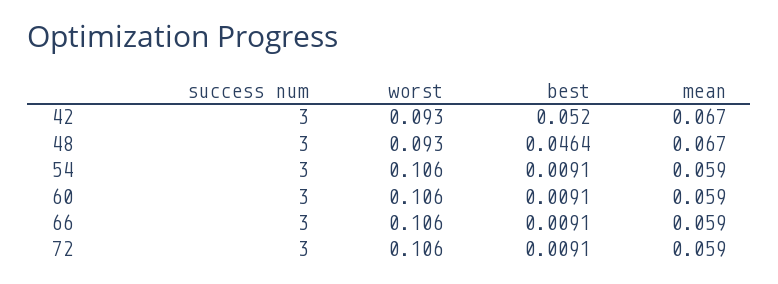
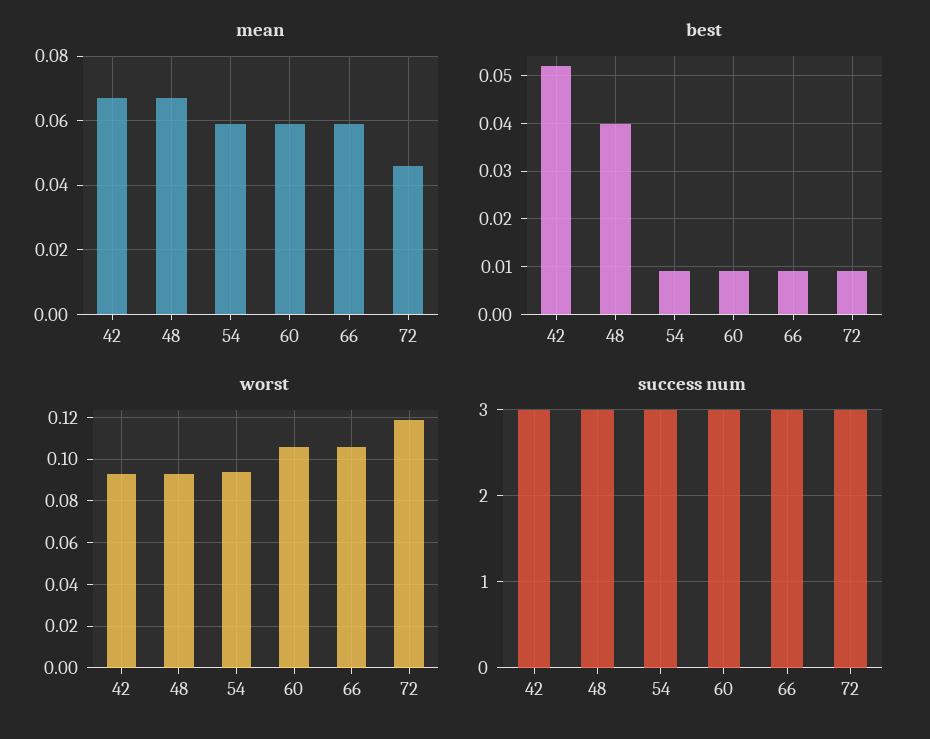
  {
    "success num": {
      "42": 3,
      "48": 3,
      "54": 3,
      "60": 3,
      "66": 3,
      "72": 3
    },
    "worst": {
      "42": 0.093,
      "48": 0.093,
-     "54": 0.106,
+     "54": 0.095,
      "60": 0.106,
      "66": 0.106,
-     "72": 0.106
+     "72": 0.12
    },
    "best": {
      "42": 0.052,
-     "48": 0.0464,
+     "48": 0.04,
      "54": 0.0091,
      "60": 0.0091,
      "66": 0.0091,
      "72": 0.0091
    },
    "mean": {
      "42": 0.067,
      "48": 0.067,
      "54": 0.059,
      "60": 0.059,
      "66": 0.059,
-     "72": 0.059
+     "72": 0.045
    }
  }

